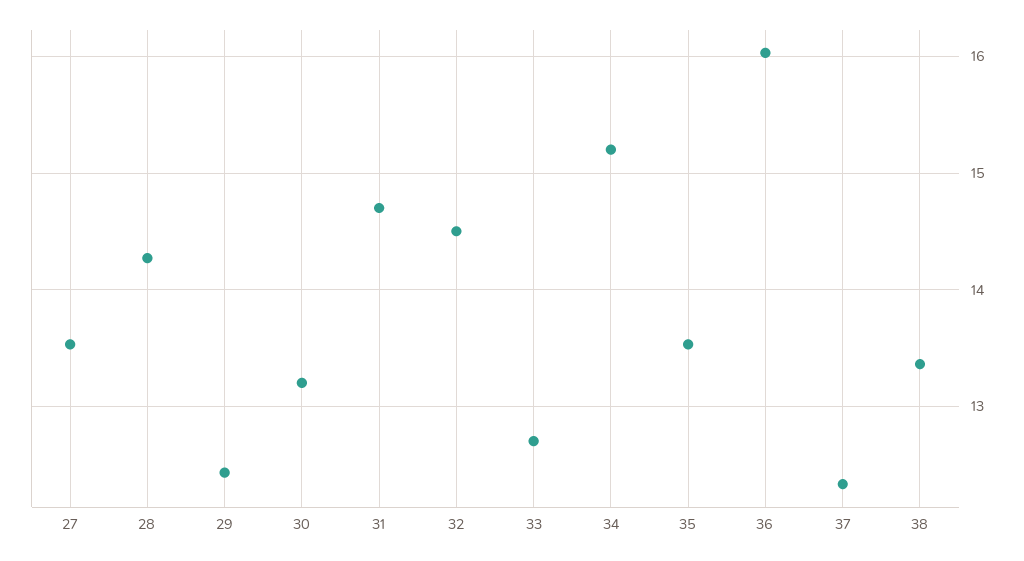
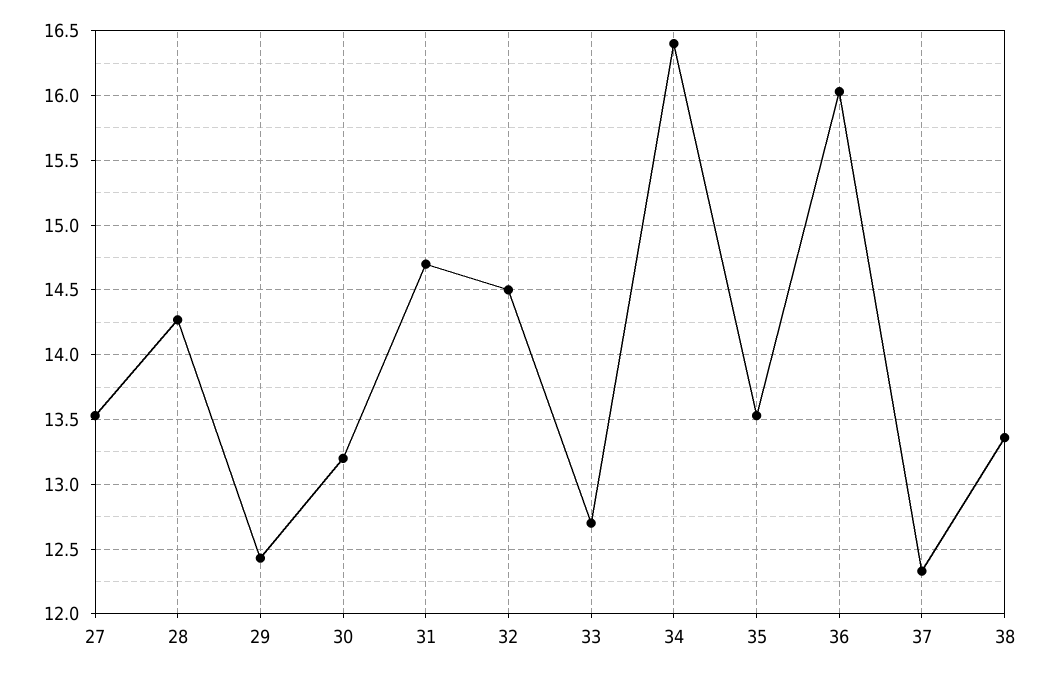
  {
    "27": 13.55,
    "28": 14.25,
    "29": 12.45,
    "30": 13.2,
    "31": 14.7,
    "32": 14.5,
    "33": 12.7,
-   "34": 15.2,
+   "34": 16.4,
    "35": 13.55,
    "36": 16.05,
    "37": 12.35,
    "38": 13.35
  }

